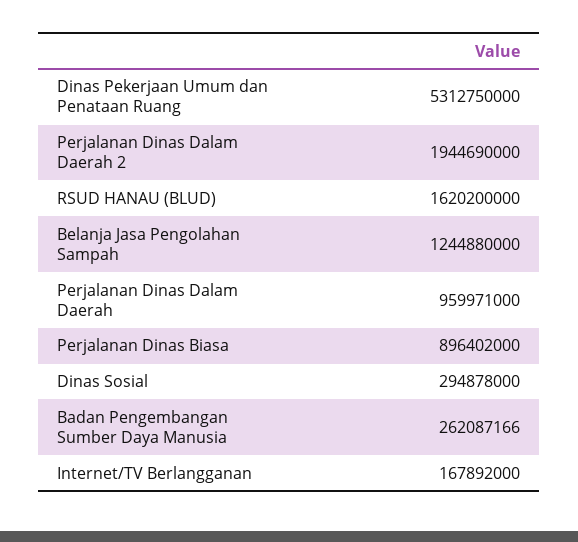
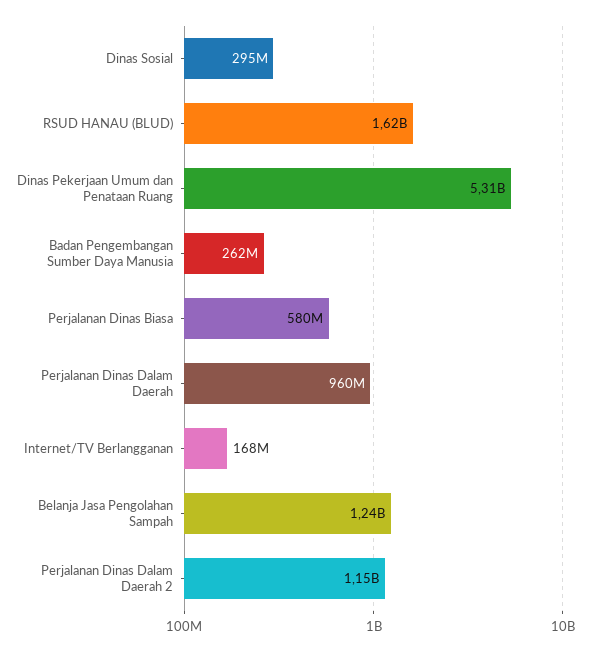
  {
    "Dinas Pekerjaan Umum dan Penataan Ruang": 5312750000,
-   "Perjalanan Dinas Dalam Daerah 2": 1944690000,
+   "Perjalanan Dinas Dalam Daerah 2": 1150000000,
    "RSUD HANAU (BLUD)": 1620200000,
    "Belanja Jasa Pengolahan Sampah": 1244880000,
    "Perjalanan Dinas Dalam Daerah": 959971000,
-   "Perjalanan Dinas Biasa": 896402000,
+   "Perjalanan Dinas Biasa": 580000000,
    "Dinas Sosial": 294878000,
    "Badan Pengembangan Sumber Daya Manusia": 262087166,
    "Internet/TV Berlangganan": 167892000
  }

